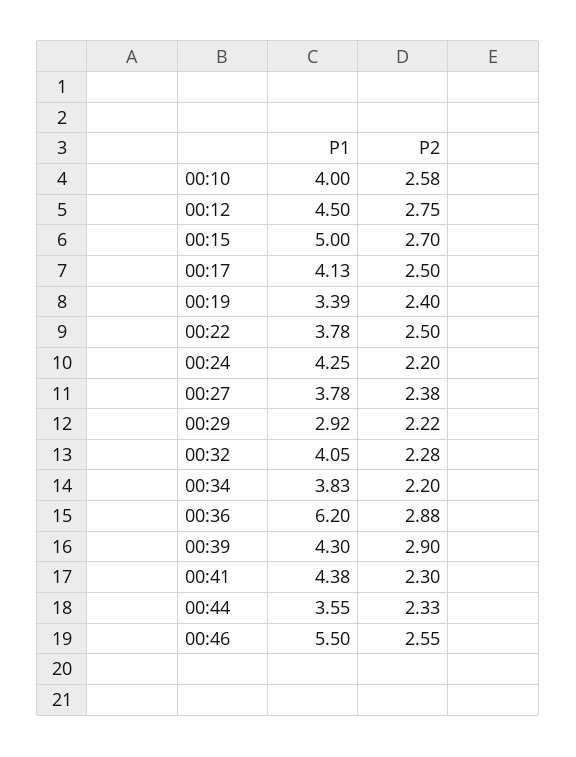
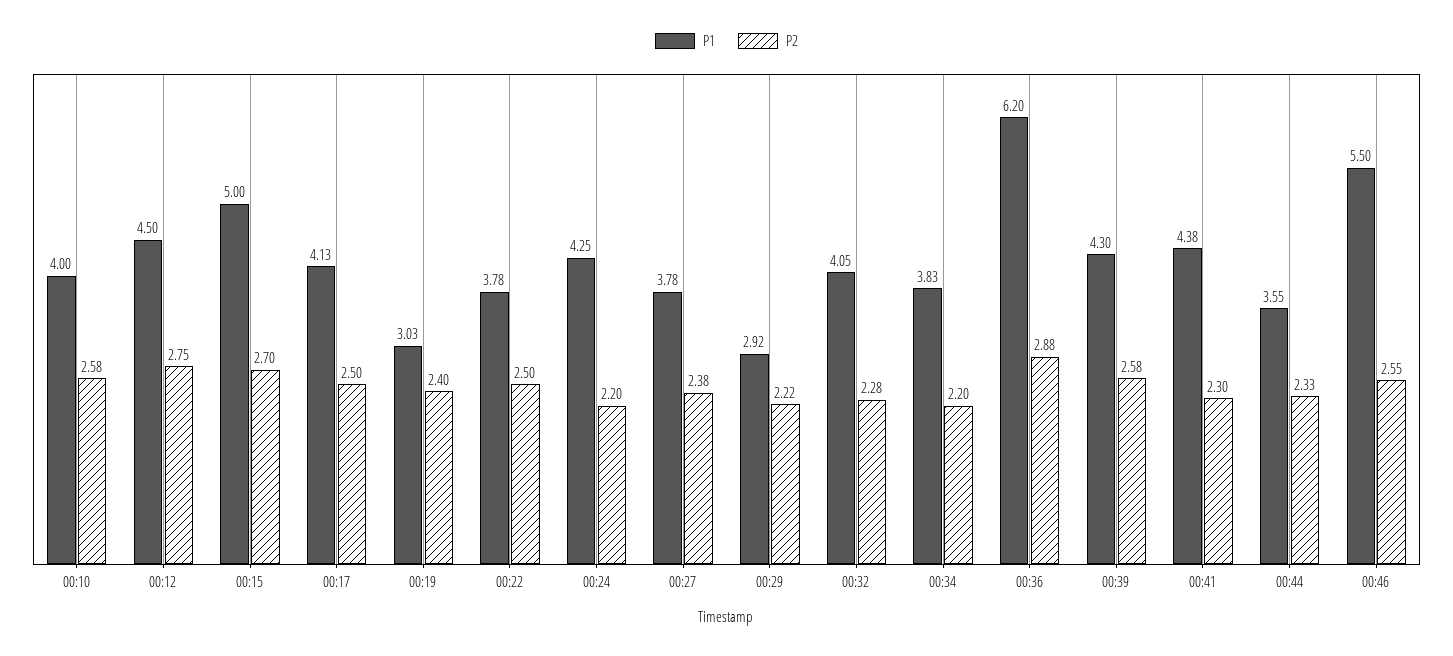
  {
    "P1": {
      "00:10": 4,
      "00:12": 4.5,
      "00:15": 5,
      "00:17": 4.13,
-     "00:19": 3.39,
+     "00:19": 3.03,
      "00:22": 3.78,
      "00:24": 4.25,
      "00:27": 3.78,
      "00:29": 2.92,
      "00:32": 4.05,
      "00:34": 3.83,
      "00:36": 6.2,
      "00:39": 4.3,
      "00:41": 4.38,
      "00:44": 3.55,
      "00:46": 5.5
    },
    "P2": {
      "00:10": 2.58,
      "00:12": 2.75,
      "00:15": 2.7,
      "00:17": 2.5,
      "00:19": 2.4,
      "00:22": 2.5,
      "00:24": 2.2,
      "00:27": 2.38,
      "00:29": 2.22,
      "00:32": 2.28,
      "00:34": 2.2,
      "00:36": 2.88,
-     "00:39": 2.9,
+     "00:39": 2.58,
      "00:41": 2.3,
      "00:44": 2.33,
      "00:46": 2.55
    }
  }

